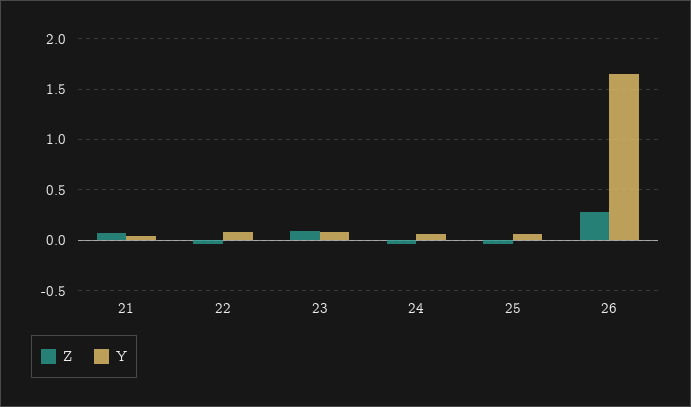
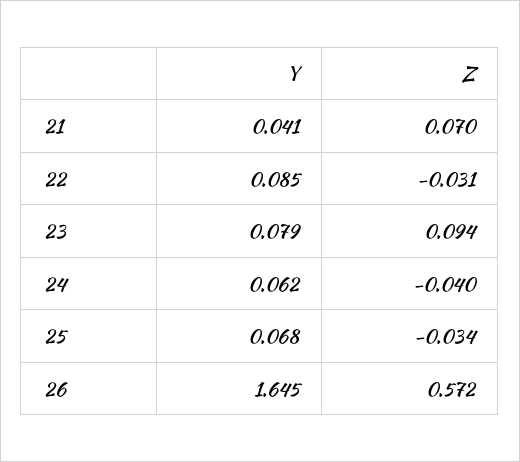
  {
    "Z": {
      "21": 0.07,
      "22": -0.031,
      "23": 0.094,
      "24": -0.04,
      "25": -0.034,
-     "26": 0.3
+     "26": 0.572
    },
    "Y": {
      "21": 0.041,
      "22": 0.085,
      "23": 0.079,
      "24": 0.062,
      "25": 0.068,
      "26": 1.645
    }
  }

